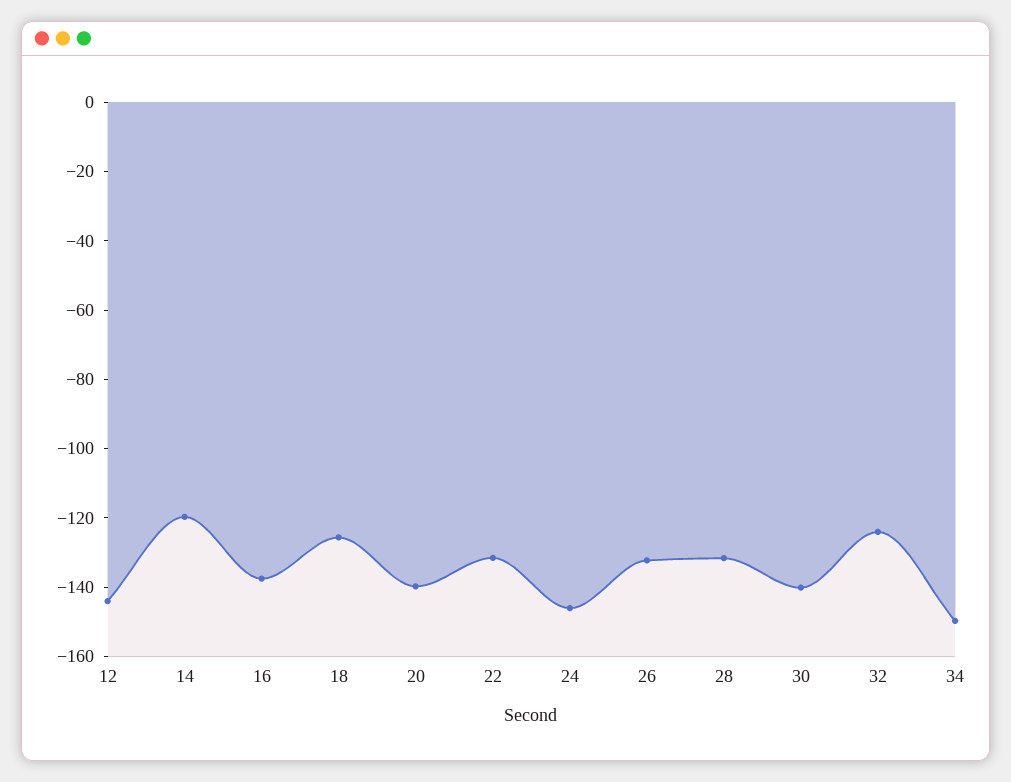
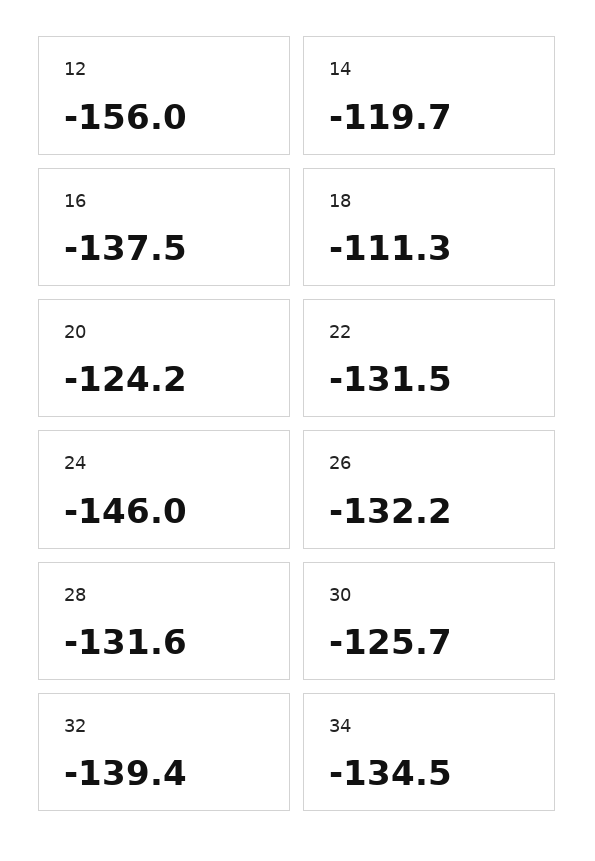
  {
-   "12": -145,
+   "12": -156,
    "14": -119.7,
    "16": -137.5,
-   "18": -125,
+   "18": -111.3,
-   "20": -140,
+   "20": -124.2,
    "22": -131.5,
    "24": -146,
    "26": -132.2,
    "28": -131.6,
-   "30": -140,
+   "30": -125.7,
-   "32": -125,
+   "32": -139.4,
-   "34": -150
+   "34": -134.5
  }

